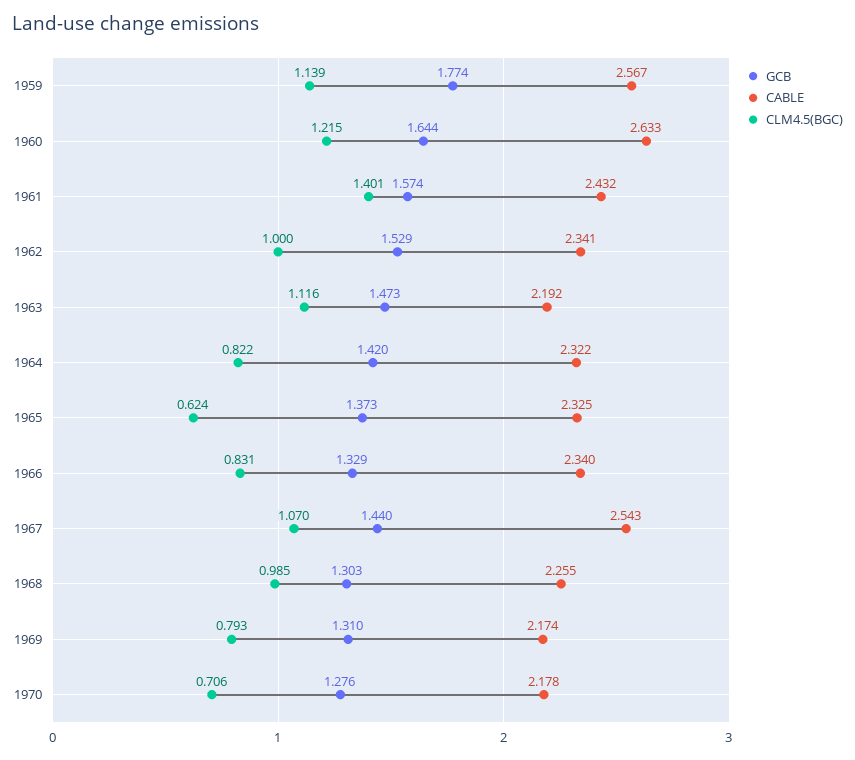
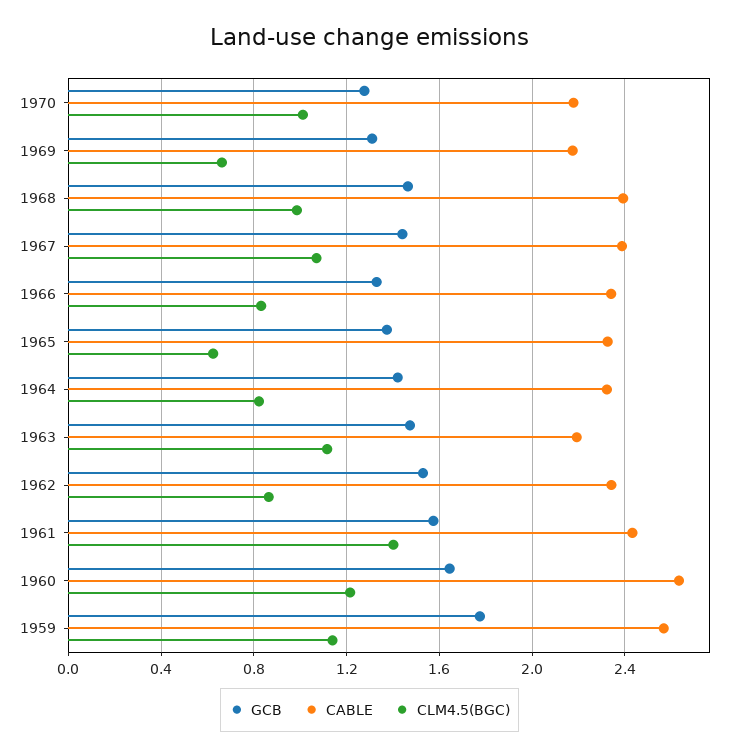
  {
    "GCB": {
      "1959": 1.774,
      "1960": 1.644,
      "1961": 1.574,
      "1962": 1.529,
      "1963": 1.473,
      "1964": 1.42,
      "1965": 1.373,
      "1966": 1.329,
      "1967": 1.44,
-     "1968": 1.303,
+     "1968": 1.45,
      "1969": 1.31,
      "1970": 1.276
    },
    "CABLE": {
      "1959": 2.567,
      "1960": 2.633,
      "1961": 2.432,
      "1962": 2.341,
      "1963": 2.192,
      "1964": 2.322,
      "1965": 2.325,
      "1966": 2.34,
-     "1967": 2.543,
+     "1967": 2.4,
-     "1968": 2.255,
+     "1968": 2.4,
      "1969": 2.174,
      "1970": 2.178
    },
    "CLM4.5(BGC)": {
      "1959": 1.139,
      "1960": 1.215,
      "1961": 1.401,
-     "1962": 1,
+     "1962": 0.85,
      "1963": 1.116,
      "1964": 0.822,
      "1965": 0.624,
      "1966": 0.831,
      "1967": 1.07,
      "1968": 0.985,
-     "1969": 0.793,
+     "1969": 0.65,
-     "1970": 0.706
+     "1970": 1
    }
  }

